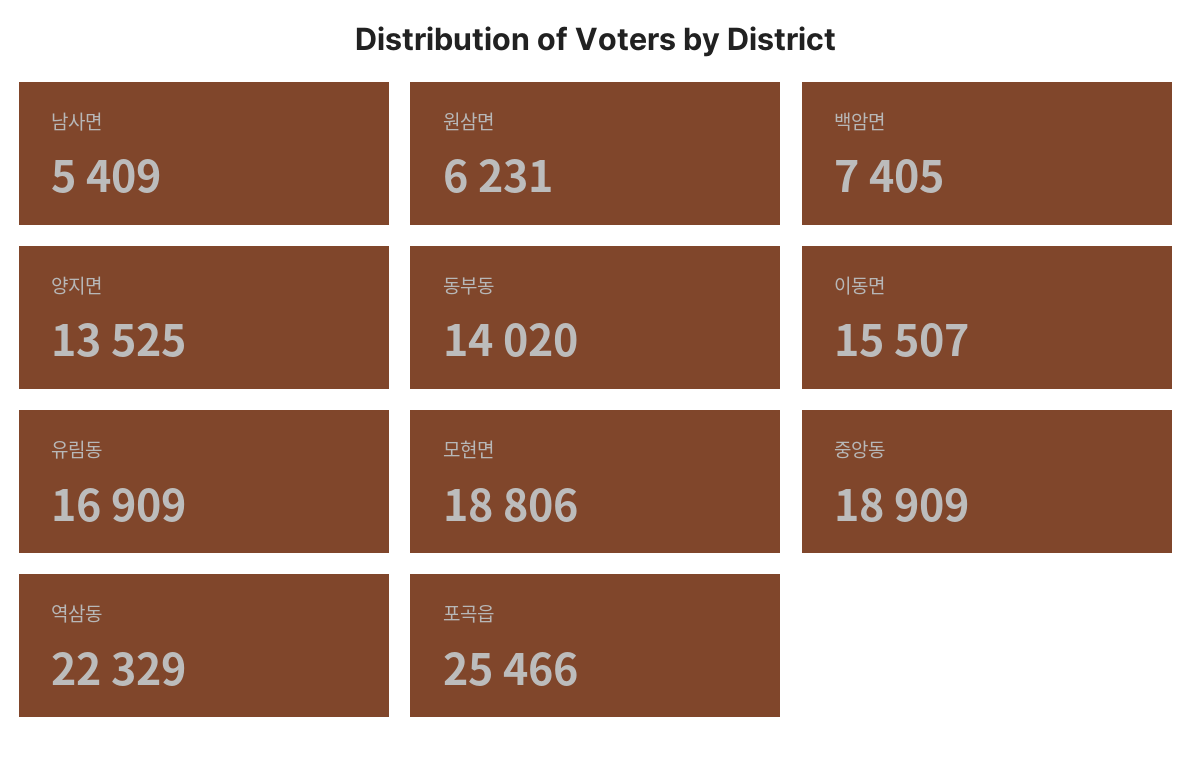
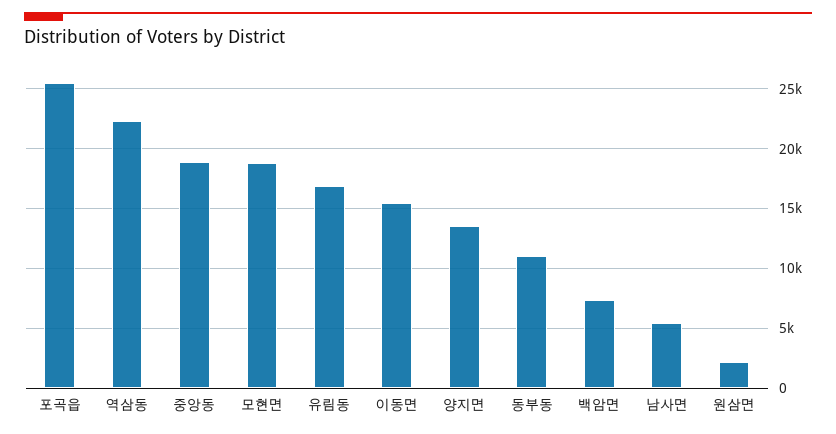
  {
    "남사면": 5409,
-   "원삼면": 6231,
+   "원삼면": 2000,
    "백암면": 7405,
    "양지면": 13525,
-   "동부동": 14020,
+   "동부동": 11000,
    "이동면": 15507,
    "유림동": 16909,
    "모현면": 18806,
    "중앙동": 18909,
    "역삼동": 22329,
    "포곡읍": 25466
  }

